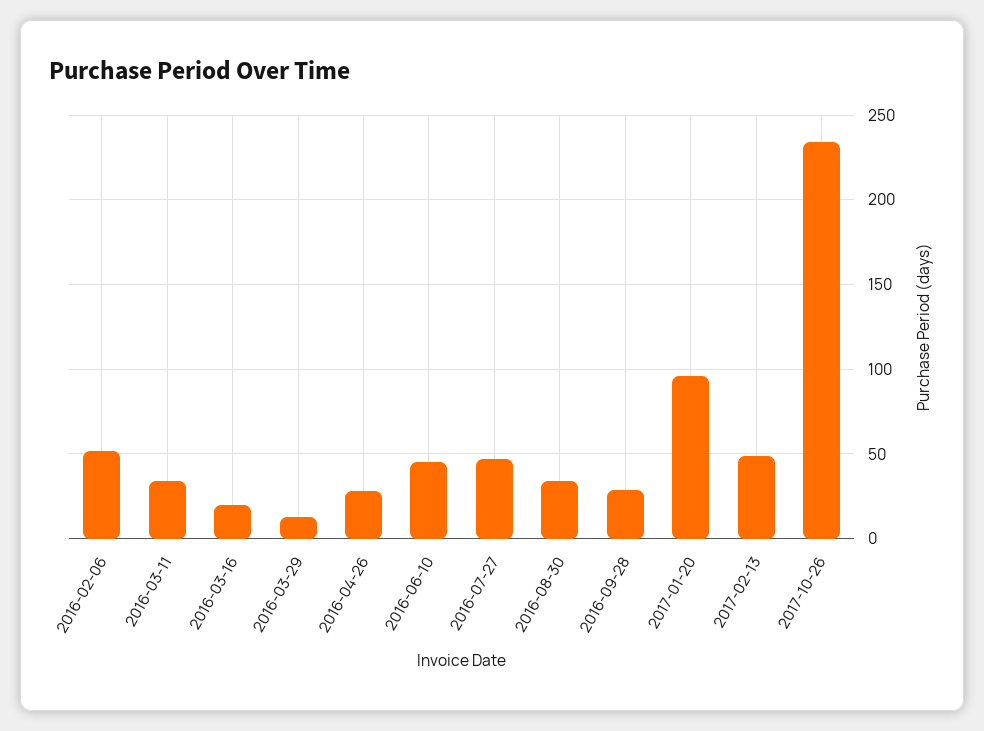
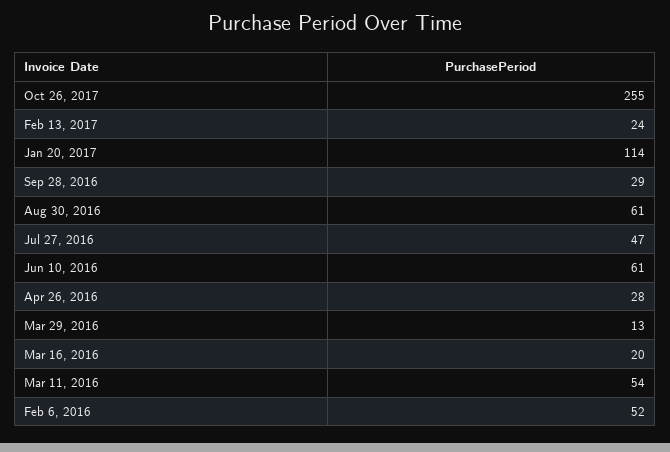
  {
    "2016-02-06": 52,
-   "2016-03-11": 35,
+   "2016-03-11": 54,
    "2016-03-16": 20,
    "2016-03-29": 13,
    "2016-04-26": 28,
-   "2016-06-10": 45,
+   "2016-06-10": 61,
    "2016-07-27": 47,
-   "2016-08-30": 35,
+   "2016-08-30": 61,
    "2016-09-28": 29,
-   "2017-01-20": 95,
+   "2017-01-20": 114,
-   "2017-02-13": 50,
+   "2017-02-13": 24,
-   "2017-10-26": 235
+   "2017-10-26": 255
  }

